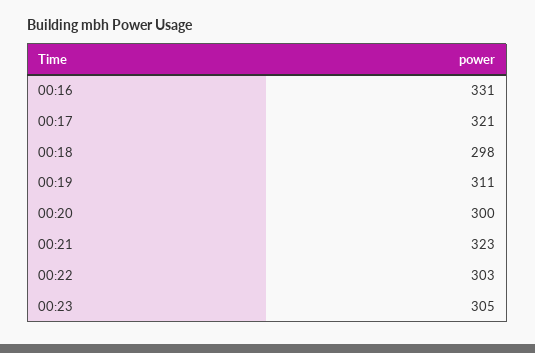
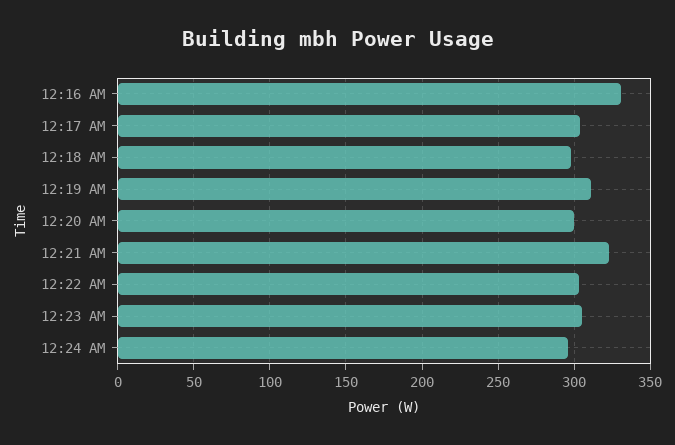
  {
    "00:16": 331,
-   "00:17": 321,
+   "00:17": 305,
    "00:18": 298,
    "00:19": 311,
    "00:20": 300,
    "00:21": 323,
    "00:22": 303,
-   "00:23": 305
+   "00:23": 305,
+   "12:24 AM": 295
  }

